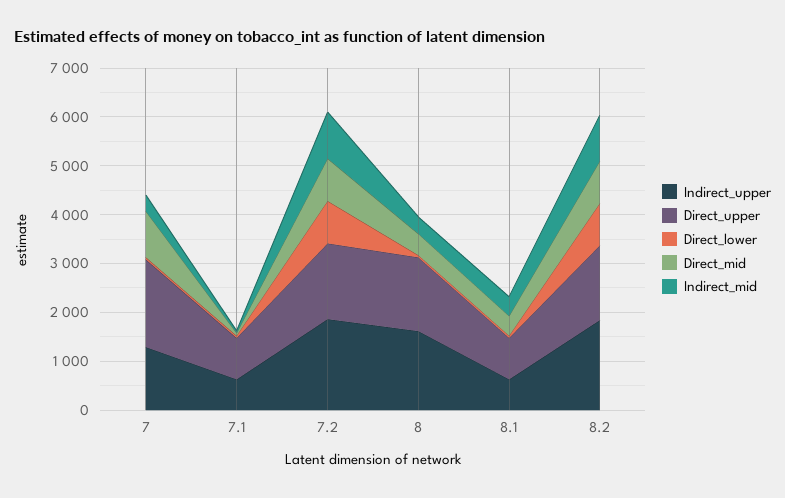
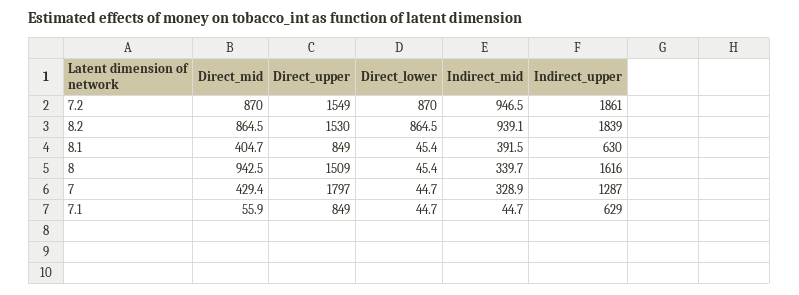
  {
    "Indirect_upper": {
      "7": 1287,
      "7.1": 629,
      "7.2": 1861,
      "8": 1616,
      "8.1": 630,
      "8.2": 1839
    },
    "Direct_upper": {
      "7": 1797,
      "7.1": 849,
      "7.2": 1549,
      "8": 1509,
      "8.1": 849,
      "8.2": 1530
    },
    "Direct_lower": {
      "7": 44.7,
      "7.1": 44.7,
      "7.2": 870,
      "8": 45.4,
      "8.1": 45.4,
      "8.2": 864.5
    },
    "Direct_mid": {
-     "7": 1000,
+     "7": 429.4,
      "7.1": 55.9,
      "7.2": 870,
-     "8": 400,
+     "8": 942.5,
      "8.1": 404.7,
      "8.2": 864.5
    },
    "Indirect_mid": {
      "7": 328.9,
      "7.1": 44.7,
      "7.2": 946.5,
      "8": 339.7,
      "8.1": 391.5,
      "8.2": 939.1
    }
  }

